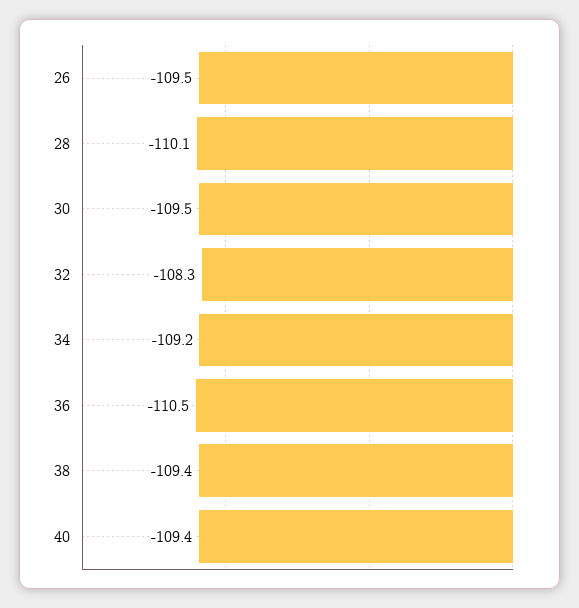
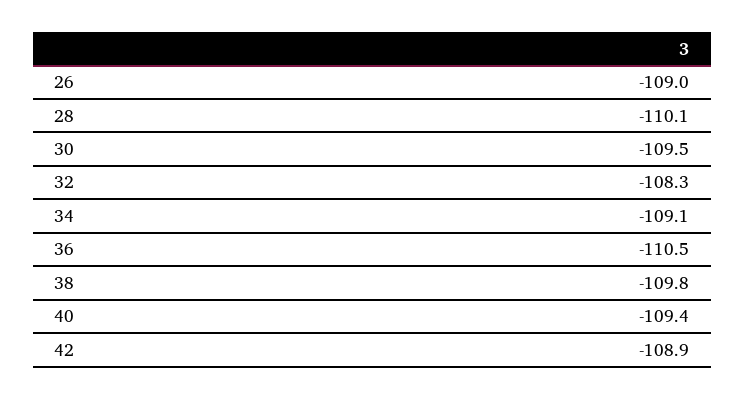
  {
-   "26": -109.5,
+   "26": -109,
    "28": -110.1,
    "30": -109.5,
    "32": -108.3,
-   "34": -109.2,
+   "34": -109.1,
    "36": -110.5,
-   "38": -109.4,
+   "38": -109.8,
-   "40": -109.4
+   "40": -109.4,
+   "42": -108.9
  }

